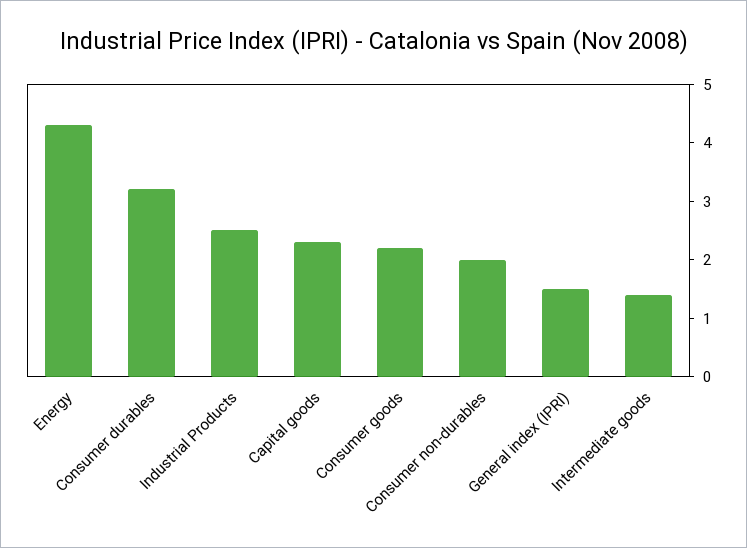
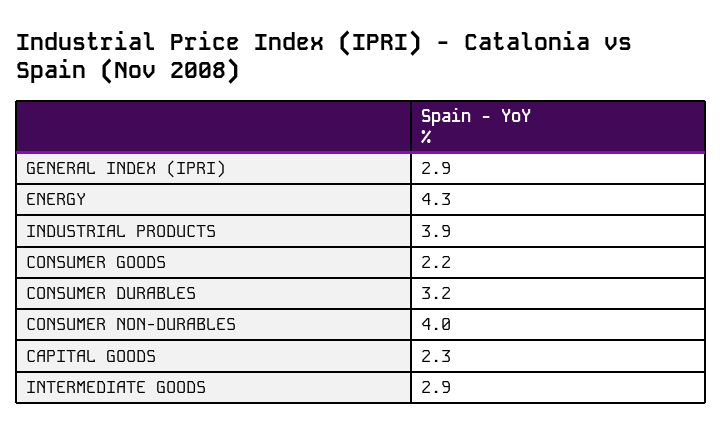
  {
    "Energy": 4.3,
    "Consumer durables": 3.2,
-   "Industrial Products": 2.5,
+   "Industrial Products": 3.9,
    "Capital goods": 2.3,
    "Consumer goods": 2.2,
-   "Consumer non-durables": 2,
+   "Consumer non-durables": 4,
-   "General index (IPRI)": 1.5,
+   "General index (IPRI)": 2.9,
-   "Intermediate goods": 1.5
+   "Intermediate goods": 2.9
  }

